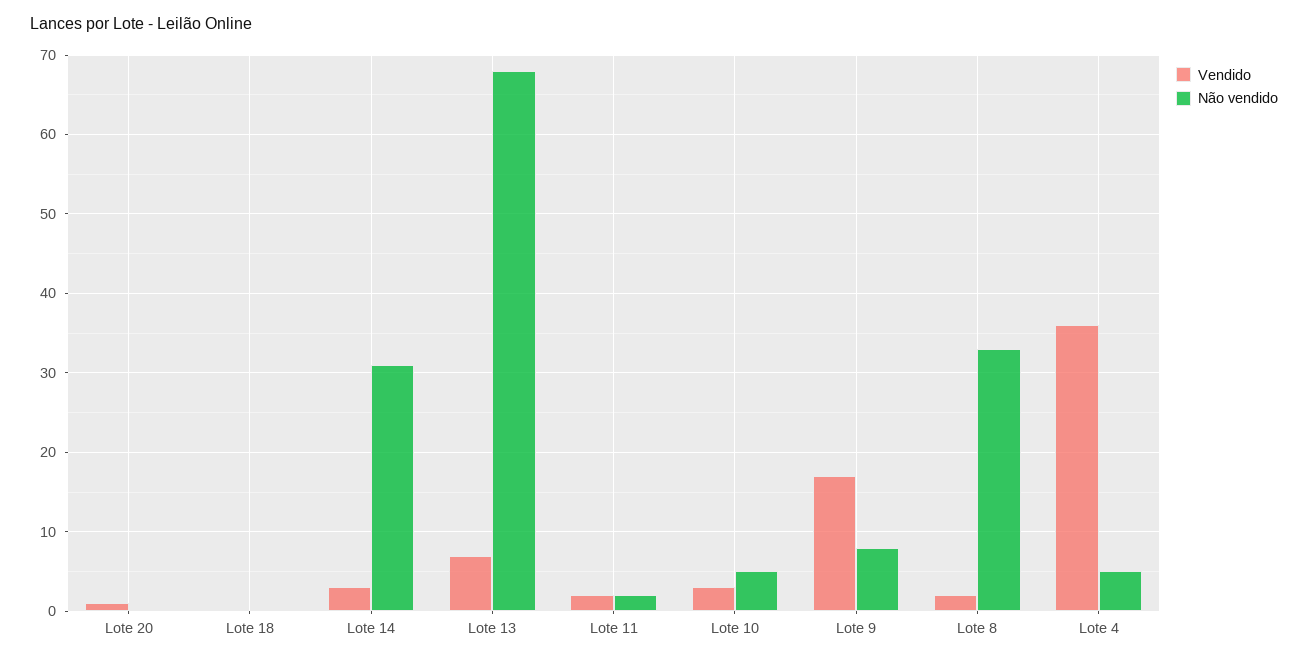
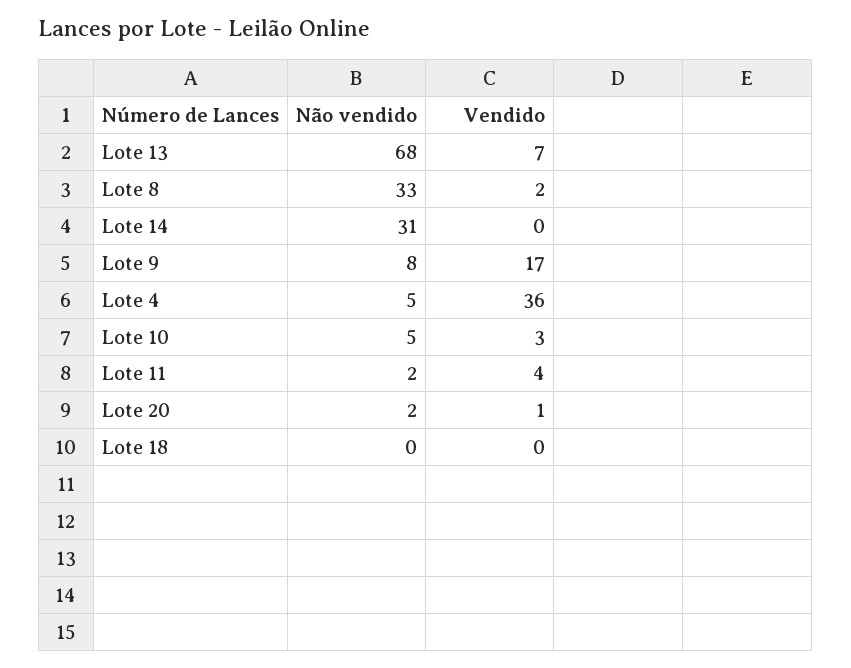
  {
    "Vendido": {
      "Lote 20": 1,
      "Lote 18": 0,
-     "Lote 14": 3,
+     "Lote 14": 0,
      "Lote 13": 7,
-     "Lote 11": 2,
+     "Lote 11": 4,
      "Lote 10": 3,
      "Lote 9": 17,
      "Lote 8": 2,
      "Lote 4": 36
    },
    "Não vendido": {
-     "Lote 20": 0,
+     "Lote 20": 2,
      "Lote 18": 0,
      "Lote 14": 31,
      "Lote 13": 68,
      "Lote 11": 2,
      "Lote 10": 5,
      "Lote 9": 8,
      "Lote 8": 33,
      "Lote 4": 5
    }
  }

